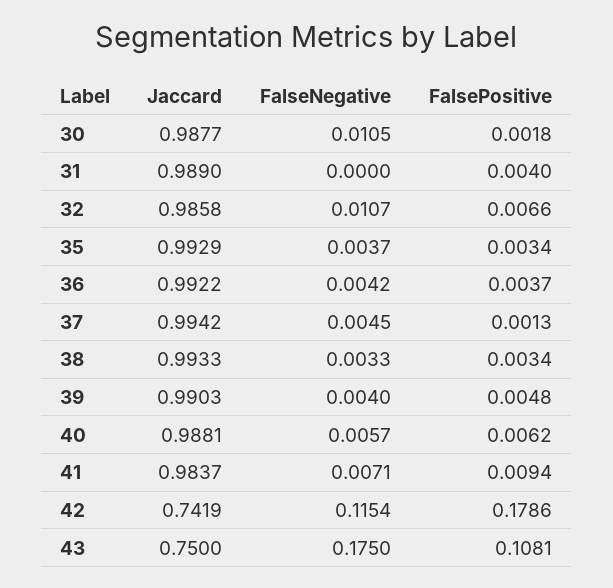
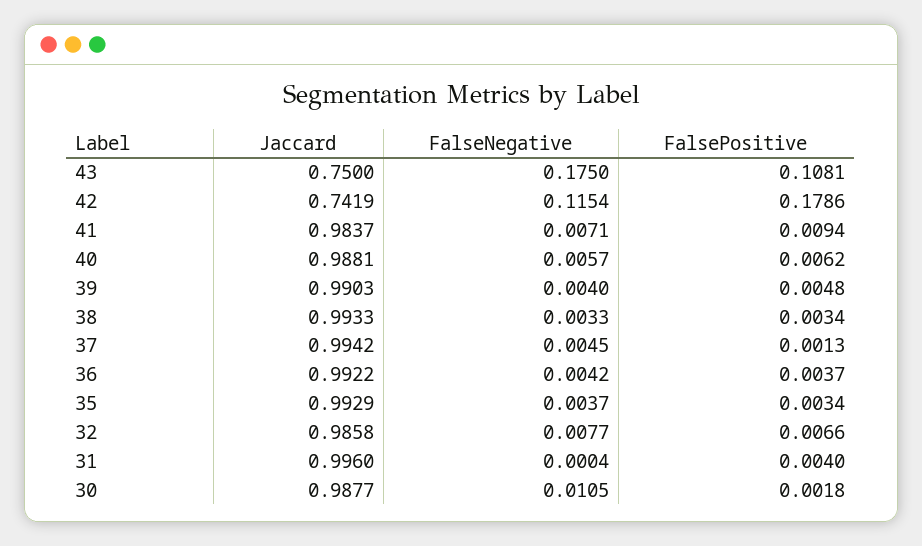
  {
    "Jaccard": {
      "30": 0.9877,
-     "31": 0.989,
+     "31": 0.996,
      "32": 0.9858,
      "35": 0.9929,
      "36": 0.9922,
      "37": 0.9942,
      "38": 0.9933,
      "39": 0.9903,
      "40": 0.9881,
      "41": 0.9837,
      "42": 0.7419,
      "43": 0.75
    },
    "FalseNegative": {
      "30": 0.0105,
-     "31": 0,
+     "31": 0.0004,
-     "32": 0.0107,
+     "32": 0.0077,
      "35": 0.0037,
      "36": 0.0042,
      "37": 0.0045,
      "38": 0.0033,
      "39": 0.004,
      "40": 0.0057,
      "41": 0.0071,
      "42": 0.1154,
      "43": 0.175
    },
    "FalsePositive": {
      "30": 0.0018,
      "31": 0.004,
      "32": 0.0066,
      "35": 0.0034,
      "36": 0.0037,
      "37": 0.0013,
      "38": 0.0034,
      "39": 0.0048,
      "40": 0.0062,
      "41": 0.0094,
      "42": 0.1786,
      "43": 0.1081
    }
  }

